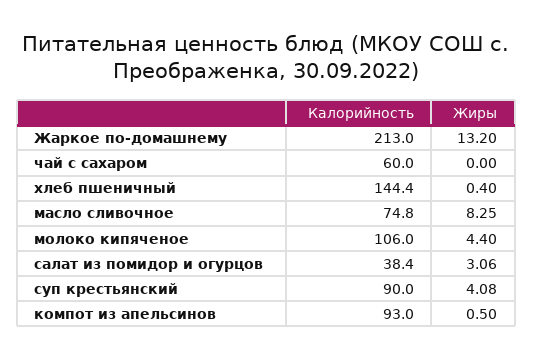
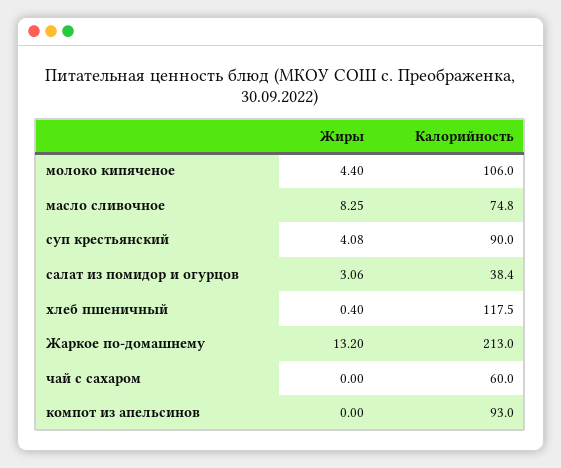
  {
    "Калорийность": {
      "Жаркое по-домашнему": 213,
      "чай с сахаром": 60,
-     "хлеб пшеничный": 144.4,
+     "хлеб пшеничный": 117.5,
      "масло сливочное": 74.8,
      "молоко кипяченое": 106,
      "салат из помидор и огурцов": 38.4,
      "суп крестьянский": 90,
      "компот из апельсинов": 93
    },
    "Жиры": {
      "Жаркое по-домашнему": 13.2,
      "чай с сахаром": 0,
      "хлеб пшеничный": 0.4,
      "масло сливочное": 8.25,
      "молоко кипяченое": 4.4,
      "салат из помидор и огурцов": 3.06,
      "суп крестьянский": 4.08,
-     "компот из апельсинов": 0.5
+     "компот из апельсинов": 0
    }
  }

